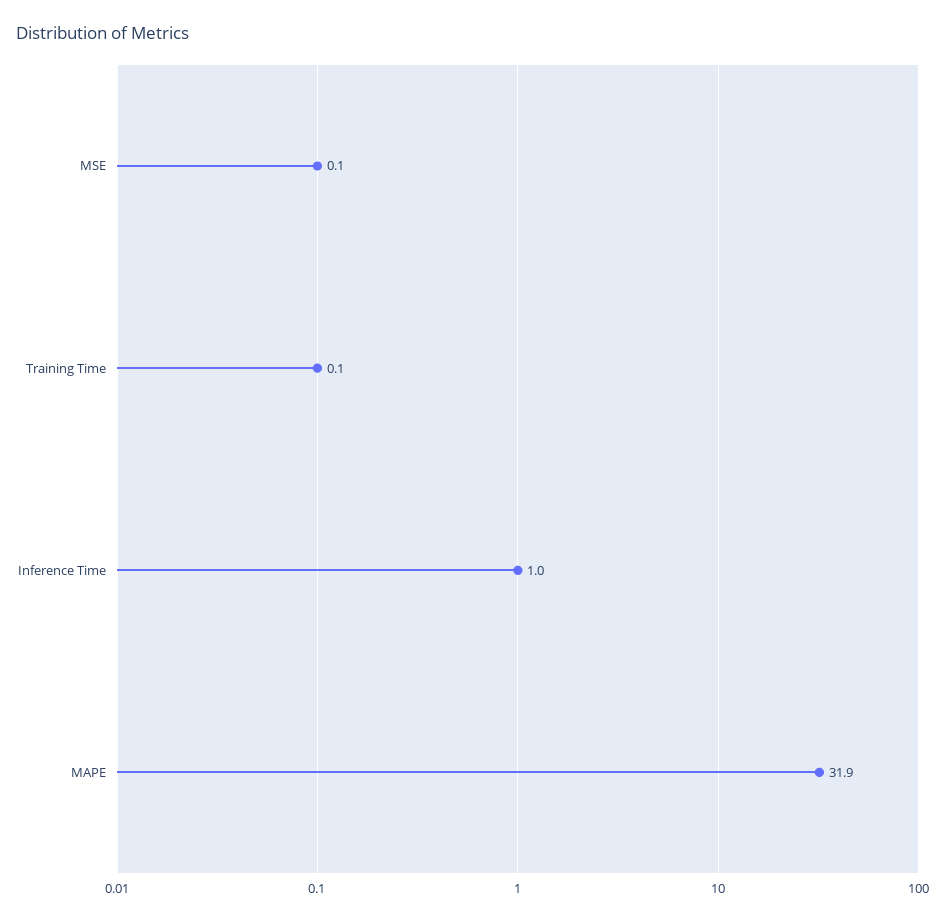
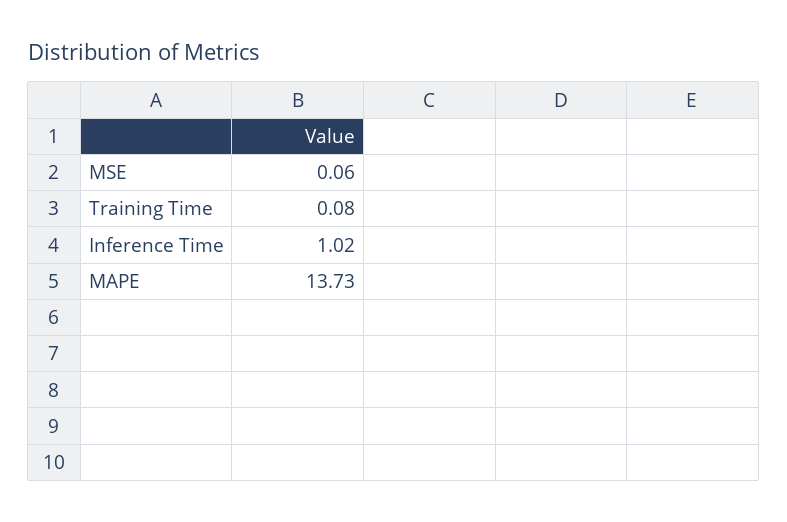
  {
    "MSE": 0.06,
    "Training Time": 0.08,
    "Inference Time": 1.02,
-   "MAPE": 31.9
+   "MAPE": 13.73
  }

